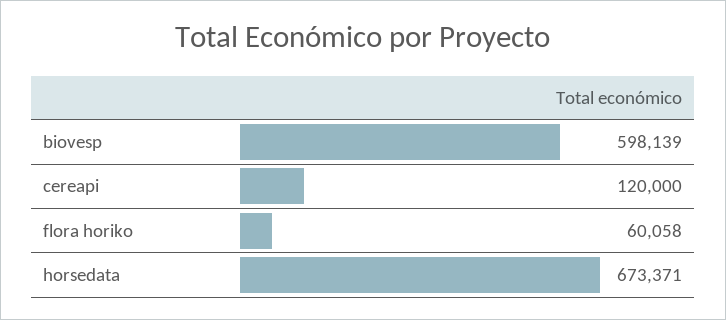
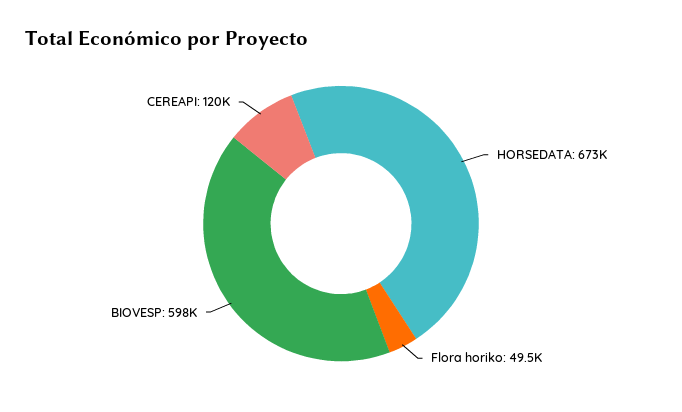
  {
    "biovesp": 598139,
    "cereapi": 120000,
-   "flora horiko": 60058,
+   "flora horiko": 49500,
    "horsedata": 673371
  }

